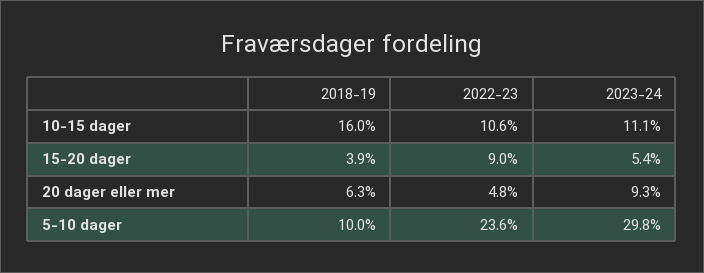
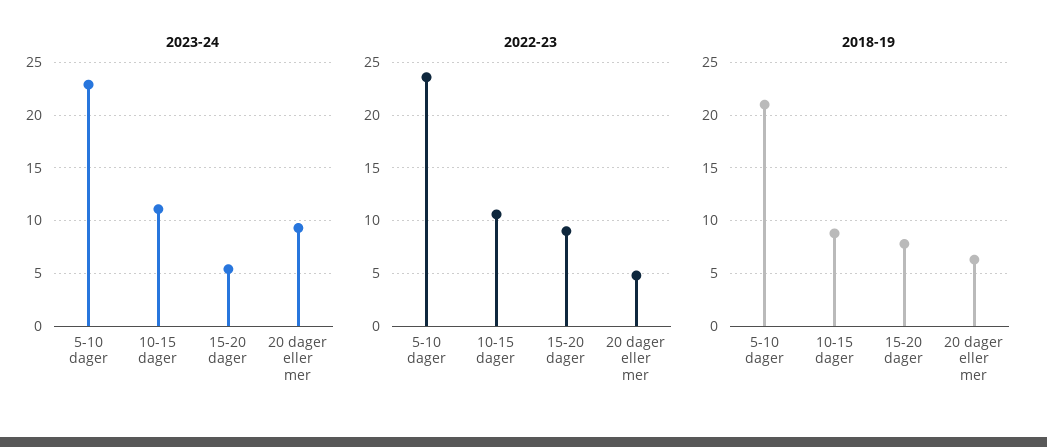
  {
    "2018-19": {
-     "10-15 dager": 16,
+     "10-15 dager": 9,
-     "15-20 dager": 3.9,
+     "15-20 dager": 8,
      "20 dager eller mer": 6.3,
-     "5-10 dager": 10
+     "5-10 dager": 21
    },
    "2022-23": {
      "10-15 dager": 10.6,
      "15-20 dager": 9,
      "20 dager eller mer": 4.8,
      "5-10 dager": 23.6
    },
    "2023-24": {
      "10-15 dager": 11.1,
      "15-20 dager": 5.4,
      "20 dager eller mer": 9.3,
-     "5-10 dager": 29.8
+     "5-10 dager": 23
    }
  }

